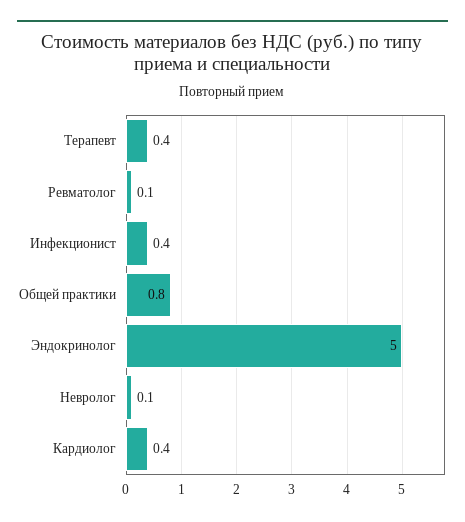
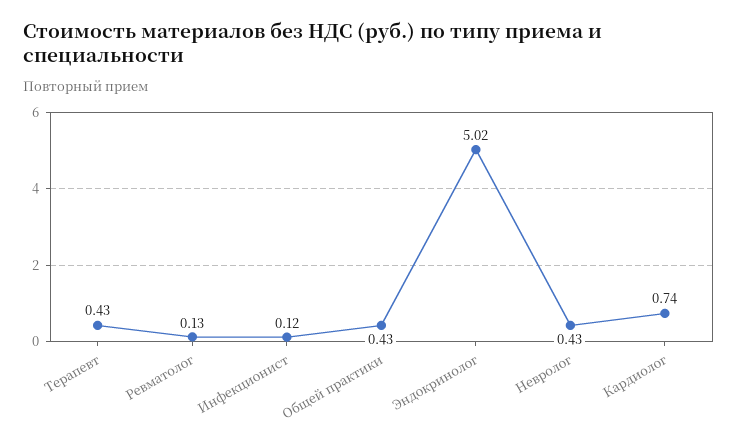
  {
    "Терапевт": 0.43,
    "Ревматолог": 0.13,
-   "Инфекционист": 0.4,
+   "Инфекционист": 0.12,
-   "Общей практики": 0.8,
+   "Общей практики": 0.43,
    "Эндокринолог": 5.02,
-   "Невролог": 0.1,
+   "Невролог": 0.43,
-   "Кардиолог": 0.4
+   "Кардиолог": 0.74
  }

